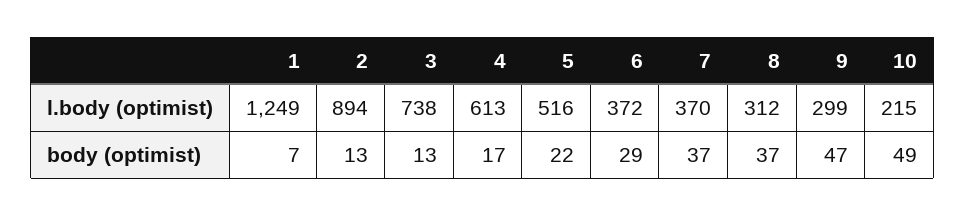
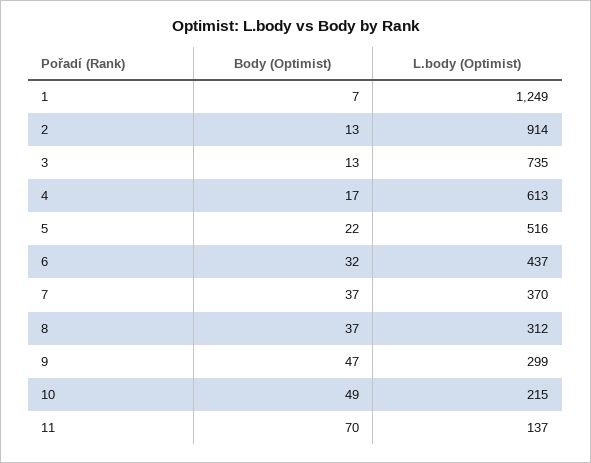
  {
    "1": {
      "l.body (optimist)": 1249,
      "body (optimist)": 7
    },
    "2": {
-     "l.body (optimist)": 894,
+     "l.body (optimist)": 914,
      "body (optimist)": 13
    },
    "3": {
-     "l.body (optimist)": 738,
+     "l.body (optimist)": 735,
      "body (optimist)": 13
    },
    "4": {
      "l.body (optimist)": 613,
      "body (optimist)": 17
    },
    "5": {
      "l.body (optimist)": 516,
      "body (optimist)": 22
    },
    "6": {
-     "l.body (optimist)": 372,
+     "l.body (optimist)": 437,
-     "body (optimist)": 29
+     "body (optimist)": 32
    },
    "7": {
      "l.body (optimist)": 370,
      "body (optimist)": 37
    },
    "8": {
      "l.body (optimist)": 312,
      "body (optimist)": 37
    },
    "9": {
      "l.body (optimist)": 299,
      "body (optimist)": 47
    },
    "10": {
      "l.body (optimist)": 215,
      "body (optimist)": 49
-   }
+   },
+   "11": {
+     "body (optimist)": 70,
+     "l.body (optimist)": 137
+   }
  }

